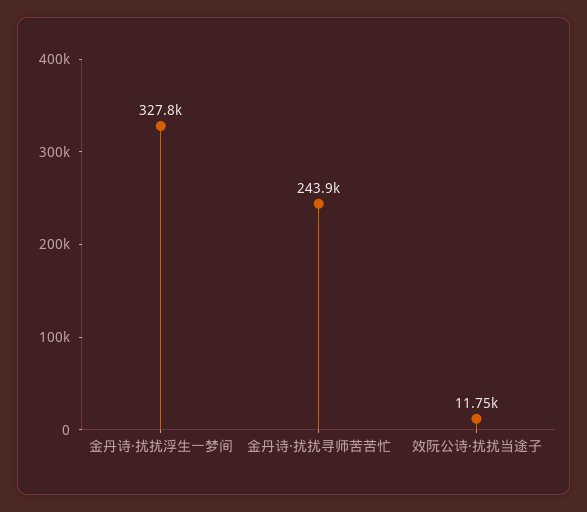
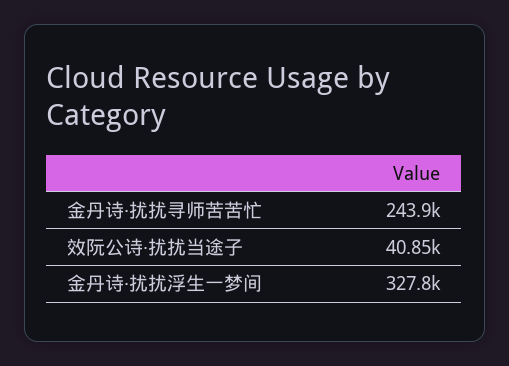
  {
    "金丹诗·扰扰浮生一梦间": 327800,
    "金丹诗·扰扰寻师苦苦忙": 243900,
-   "效阮公诗·扰扰当途子": 11750
+   "效阮公诗·扰扰当途子": 40850
  }

